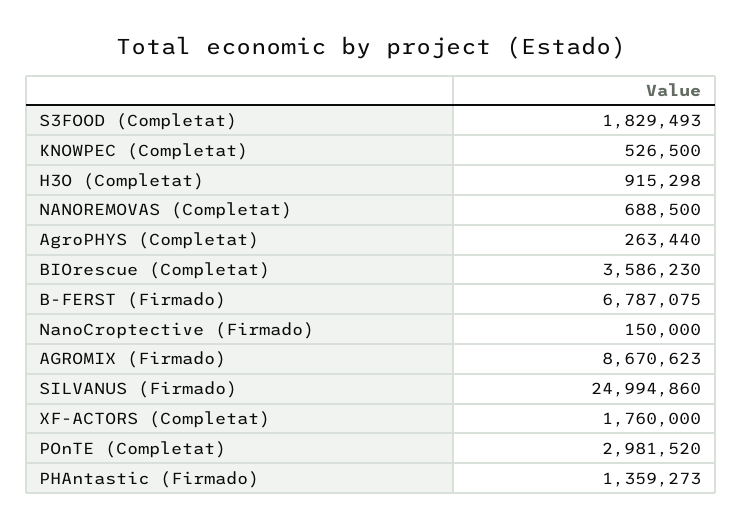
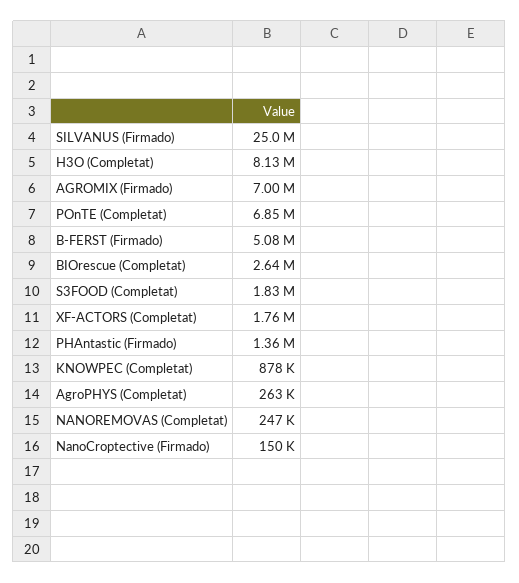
  {
    "S3FOOD (Completat)": 1829493,
-   "KNOWPEC (Completat)": 526500,
+   "KNOWPEC (Completat)": 878000,
-   "H3O (Completat)": 915298,
+   "H3O (Completat)": 8130000,
-   "NANOREMOVAS (Completat)": 688500,
+   "NANOREMOVAS (Completat)": 247000,
    "AgroPHYS (Completat)": 263440,
-   "BIOrescue (Completat)": 3586230,
+   "BIOrescue (Completat)": 2640000,
-   "B-FERST (Firmado)": 6787075,
+   "B-FERST (Firmado)": 5080000,
    "NanoCroptective (Firmado)": 150000,
-   "AGROMIX (Firmado)": 8670623,
+   "AGROMIX (Firmado)": 7000000,
    "SILVANUS (Firmado)": 24994860,
    "XF-ACTORS (Completat)": 1760000,
-   "POnTE (Completat)": 2981520,
+   "POnTE (Completat)": 6850000,
    "PHAntastic (Firmado)": 1359273
  }

